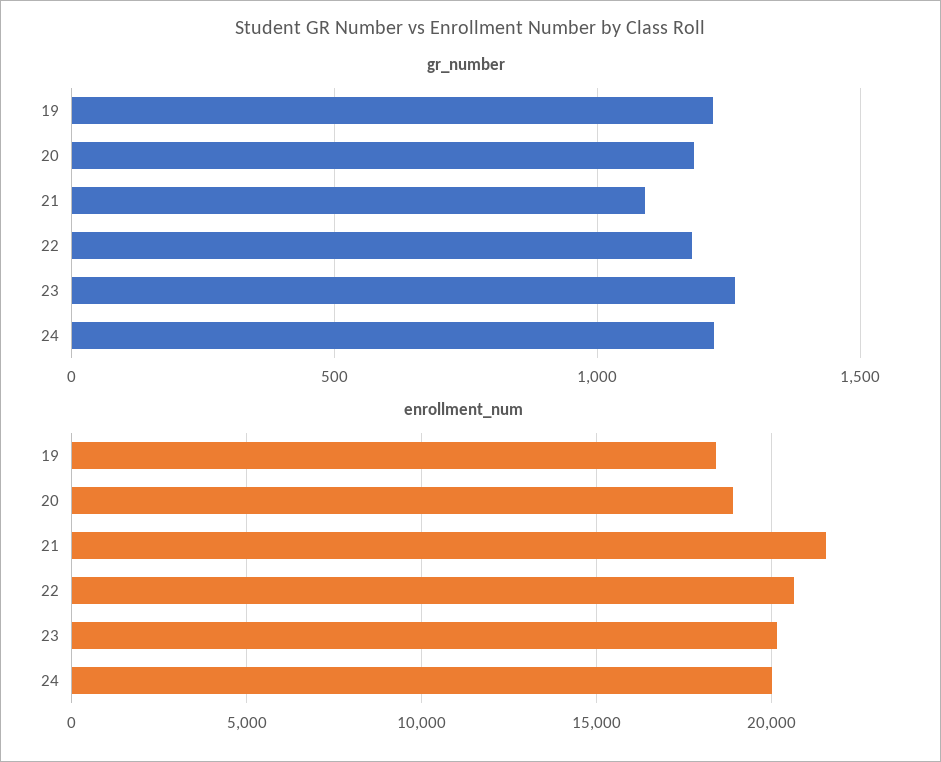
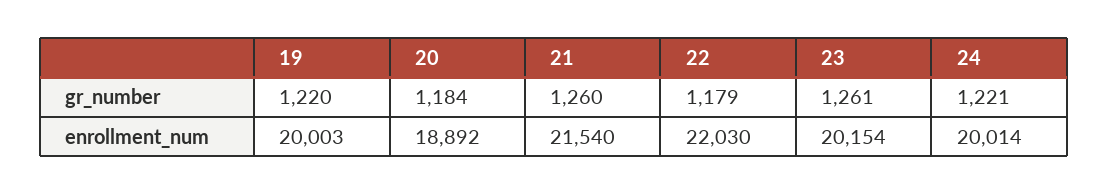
  {
    "gr_number": {
      "19": 1220,
      "20": 1184,
-     "21": 1100,
+     "21": 1260,
      "22": 1179,
      "23": 1261,
      "24": 1221
    },
    "enrollment_num": {
-     "19": 18500,
+     "19": 20003,
      "20": 18892,
      "21": 21540,
-     "22": 20500,
+     "22": 22030,
      "23": 20154,
      "24": 20014
    }
  }

